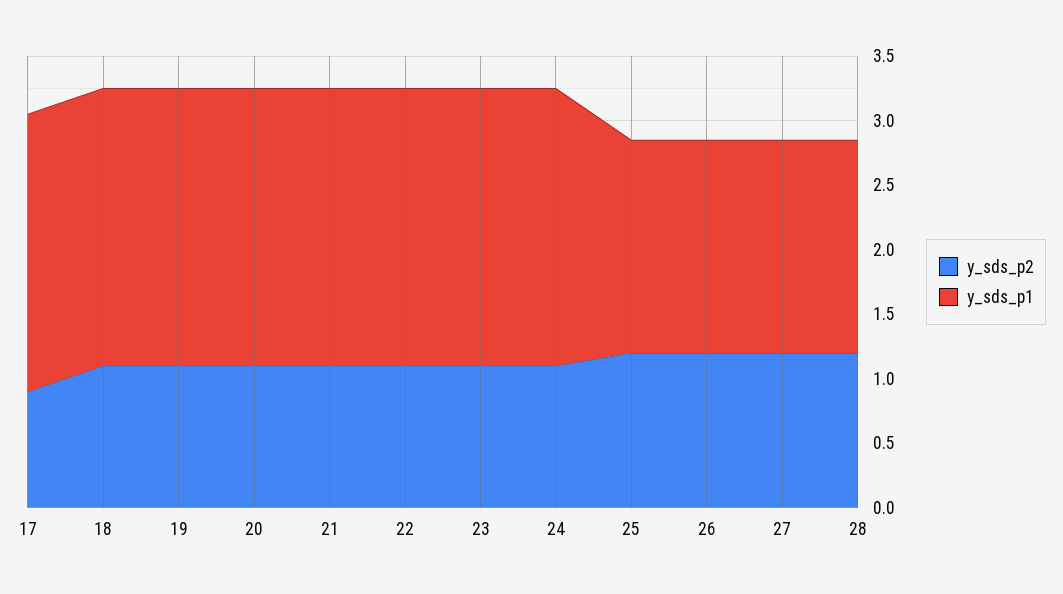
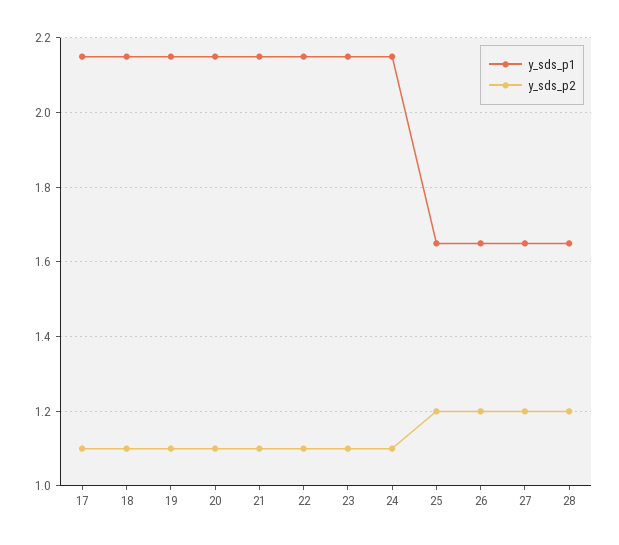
  {
    "y_sds_p2": {
-     "17": 0.9,
+     "17": 1.1,
      "18": 1.1,
      "19": 1.1,
      "20": 1.1,
      "21": 1.1,
      "22": 1.1,
      "23": 1.1,
      "24": 1.1,
      "25": 1.2,
      "26": 1.2,
      "27": 1.2,
      "28": 1.2
    },
    "y_sds_p1": {
      "17": 2.15,
      "18": 2.15,
      "19": 2.15,
      "20": 2.15,
      "21": 2.15,
      "22": 2.15,
      "23": 2.15,
      "24": 2.15,
      "25": 1.65,
      "26": 1.65,
      "27": 1.65,
      "28": 1.65
    }
  }

